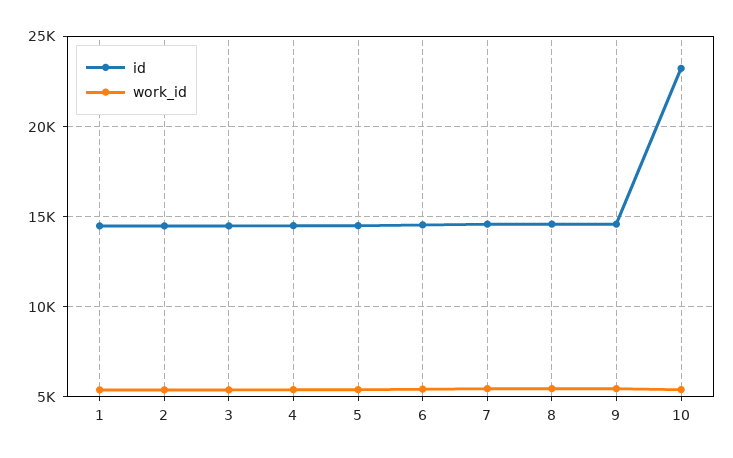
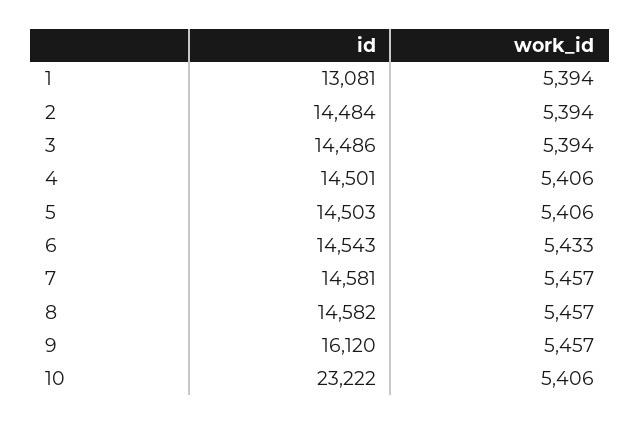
  {
    "id": {
-     "1": 14500,
+     "1": 13081,
      "2": 14484,
      "3": 14486,
      "4": 14501,
      "5": 14503,
      "6": 14543,
      "7": 14581,
      "8": 14582,
-     "9": 14500,
+     "9": 16120,
      "10": 23222
    },
    "work_id": {
      "1": 5394,
      "2": 5394,
      "3": 5394,
      "4": 5406,
      "5": 5406,
      "6": 5433,
      "7": 5457,
      "8": 5457,
      "9": 5457,
      "10": 5406
    }
  }

